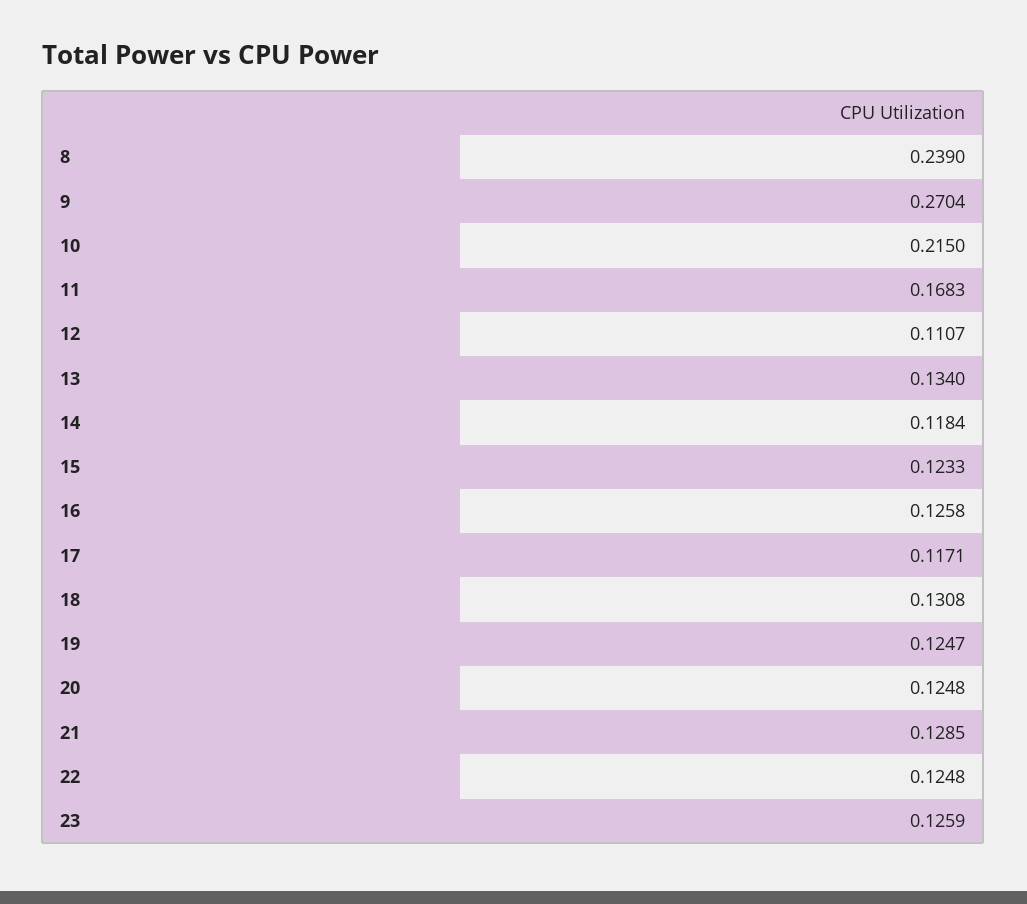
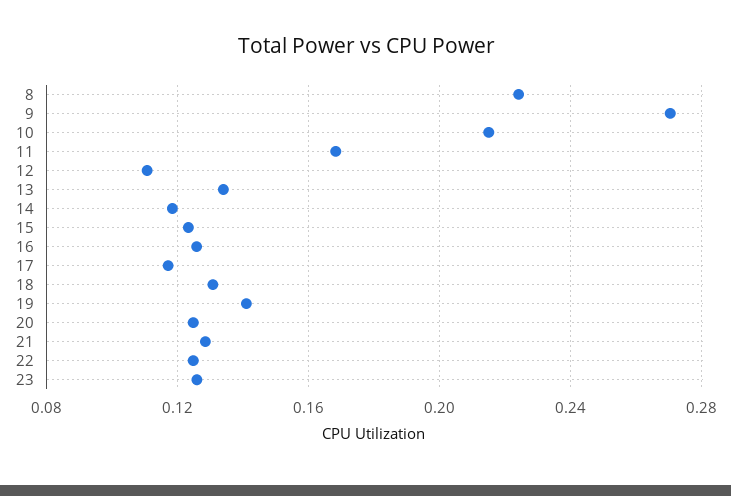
  {
-   "8": 0.239,
+   "8": 0.225,
    "9": 0.2704,
    "10": 0.215,
    "11": 0.1683,
    "12": 0.1107,
    "13": 0.134,
    "14": 0.1184,
    "15": 0.1233,
    "16": 0.1258,
    "17": 0.1171,
    "18": 0.1308,
-   "19": 0.1247,
+   "19": 0.14,
    "20": 0.1248,
    "21": 0.1285,
    "22": 0.1248,
    "23": 0.1259
  }

